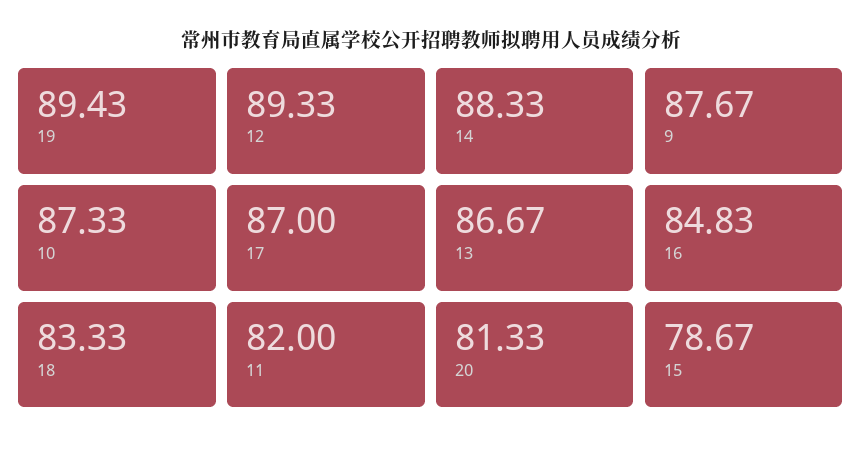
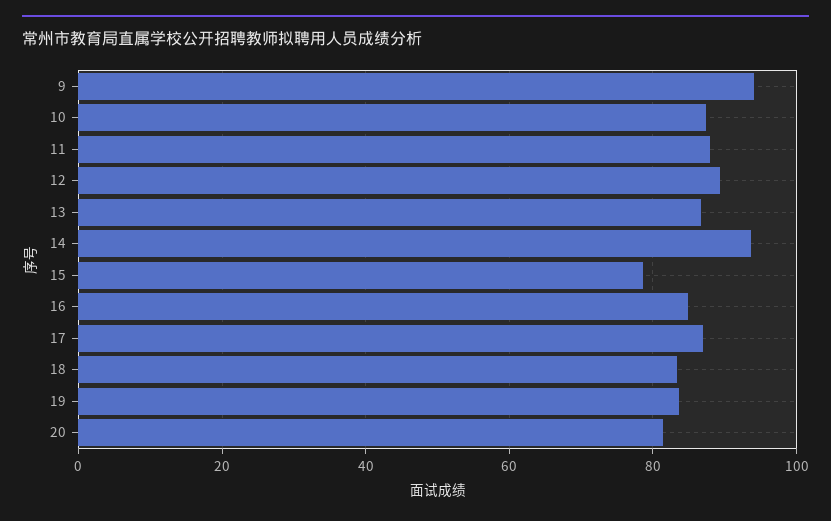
  {
-   "19": 89.43,
+   "19": 84,
    "12": 89.33,
-   "14": 88.33,
+   "14": 94,
-   "9": 87.67,
+   "9": 94,
    "10": 87.33,
    "17": 87,
    "13": 86.67,
    "16": 84.83,
    "18": 83.33,
-   "11": 82,
+   "11": 88,
    "20": 81.33,
    "15": 78.67
  }

